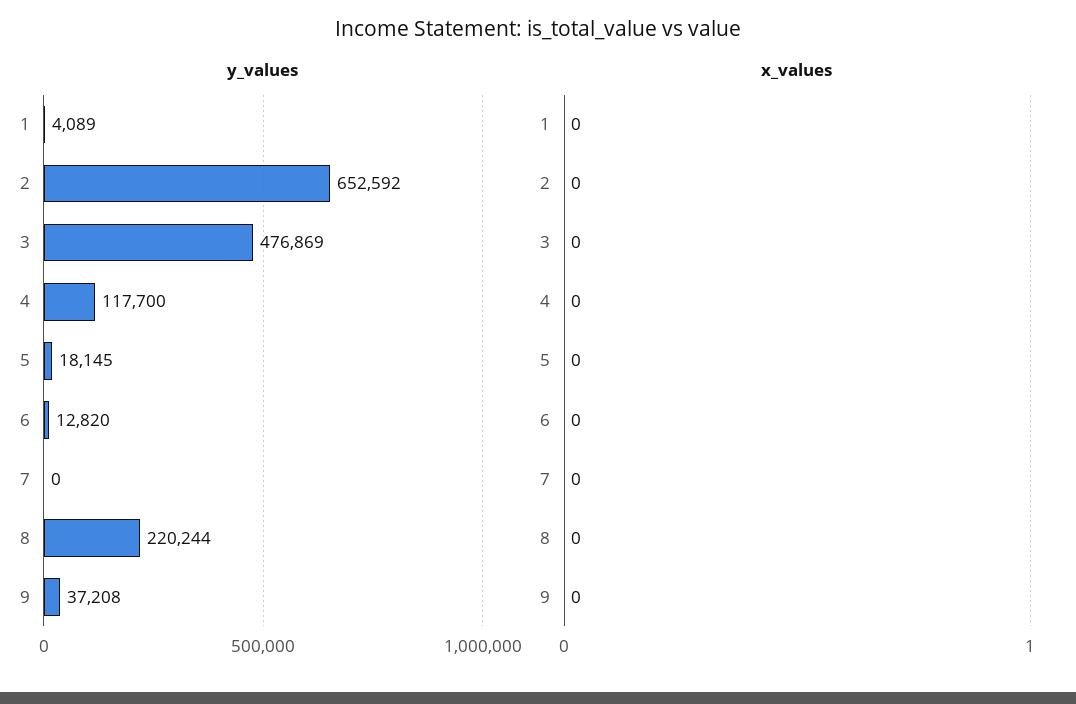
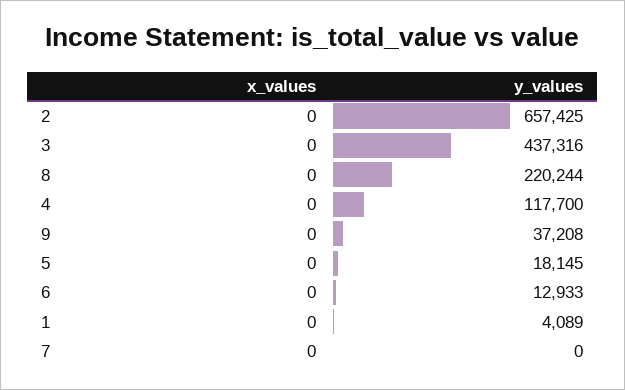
  {
    "y_values": {
      "1": 4089,
-     "2": 652592,
+     "2": 657425,
-     "3": 476869,
+     "3": 437316,
      "4": 117700,
      "5": 18145,
-     "6": 12820,
+     "6": 12933,
      "7": 0,
      "8": 220244,
      "9": 37208
    },
    "x_values": {
      "1": 0,
      "2": 0,
      "3": 0,
      "4": 0,
      "5": 0,
      "6": 0,
      "7": 0,
      "8": 0,
      "9": 0
    }
  }

